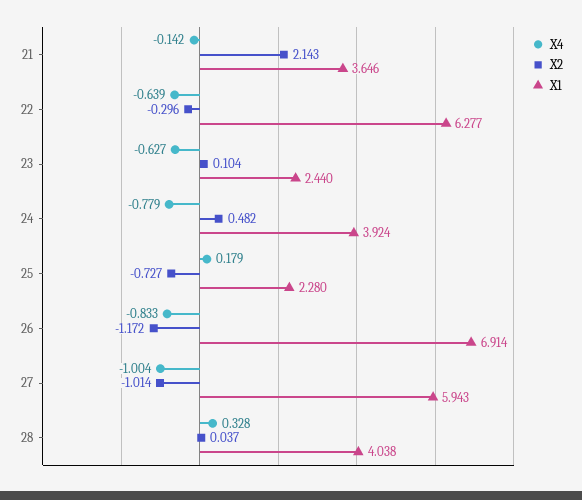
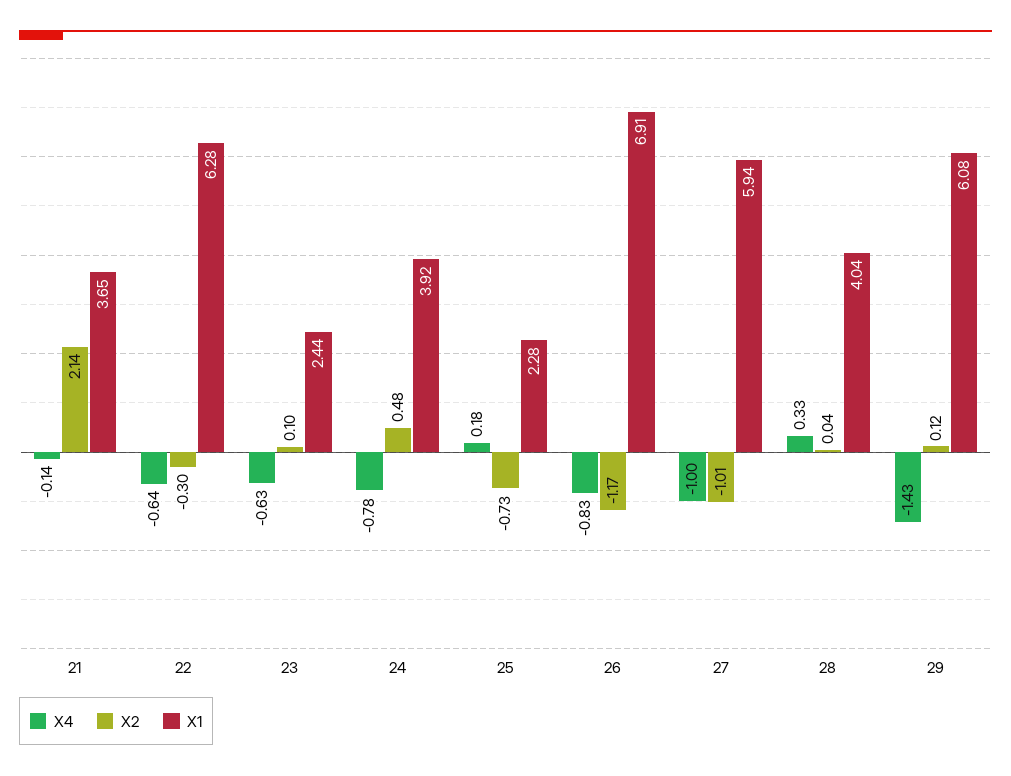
  {
    "X4": {
      "21": -0.142,
      "22": -0.639,
      "23": -0.627,
      "24": -0.779,
      "25": 0.179,
      "26": -0.833,
      "27": -1.004,
-     "28": 0.328
+     "28": 0.328,
+     "29": -1.43
    },
    "X2": {
      "21": 2.143,
      "22": -0.296,
      "23": 0.104,
      "24": 0.482,
      "25": -0.727,
      "26": -1.172,
      "27": -1.014,
-     "28": 0.037
+     "28": 0.037,
+     "29": 0.12
    },
    "X1": {
      "21": 3.646,
      "22": 6.277,
      "23": 2.44,
      "24": 3.924,
      "25": 2.28,
      "26": 6.914,
      "27": 5.943,
-     "28": 4.038
+     "28": 4.038,
+     "29": 6.08
    }
  }

